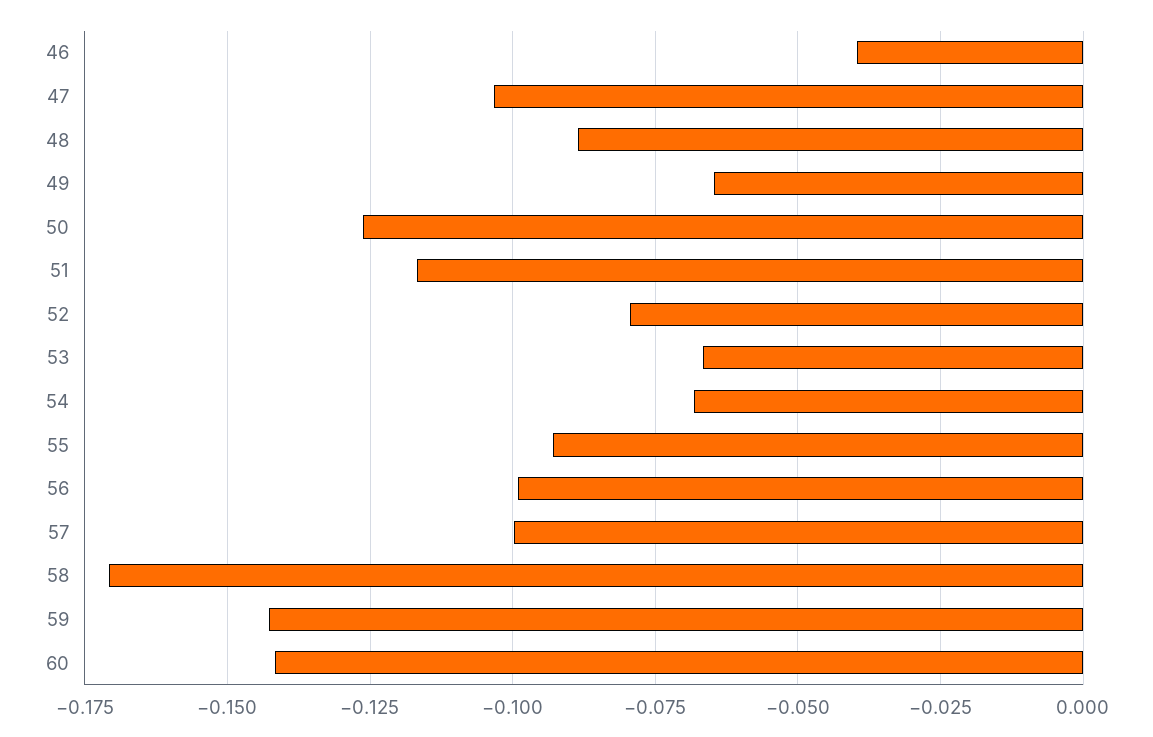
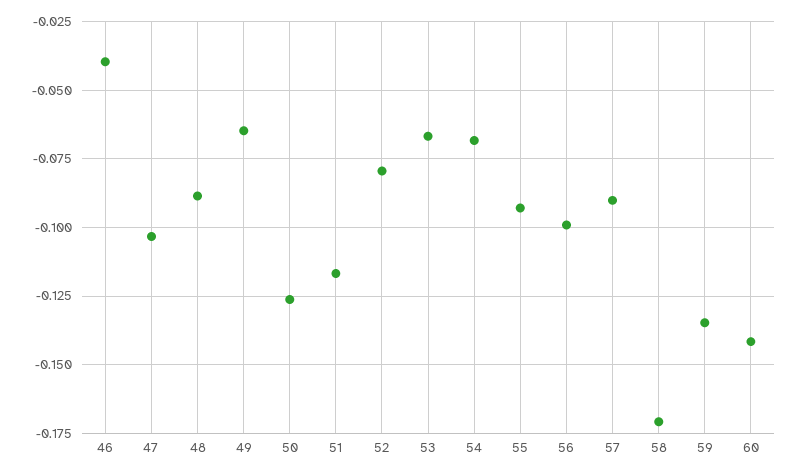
  {
    "46": -0.04,
    "47": -0.1025,
    "48": -0.0875,
    "49": -0.065,
    "50": -0.125,
    "51": -0.1175,
    "52": -0.08,
    "53": -0.0675,
    "54": -0.0675,
    "55": -0.0925,
    "56": -0.1,
-   "57": -0.1,
+   "57": -0.09,
    "58": -0.17,
-   "59": -0.1425,
+   "59": -0.135,
    "60": -0.1425
  }

